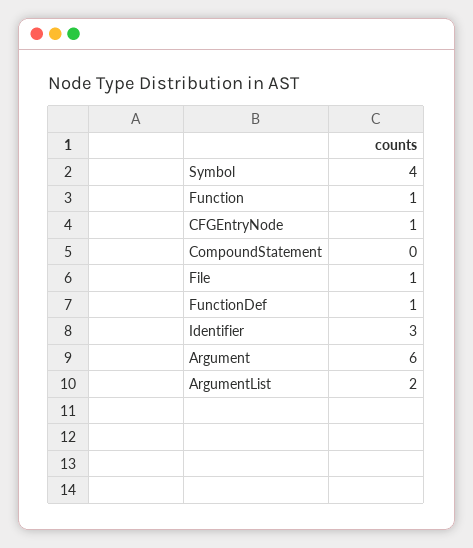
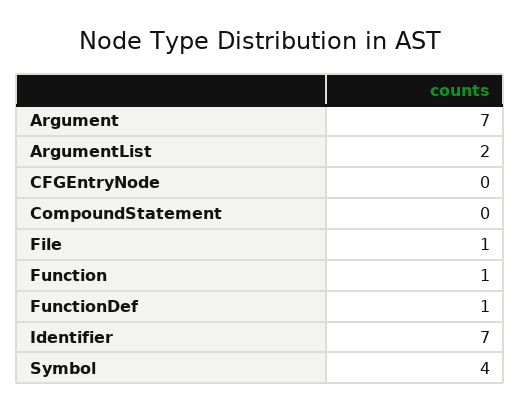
  {
    "Symbol": 4,
    "Function": 1,
-   "CFGEntryNode": 1,
+   "CFGEntryNode": 0,
    "CompoundStatement": 0,
    "File": 1,
    "FunctionDef": 1,
-   "Identifier": 3,
+   "Identifier": 7,
-   "Argument": 6,
+   "Argument": 7,
    "ArgumentList": 2
  }

